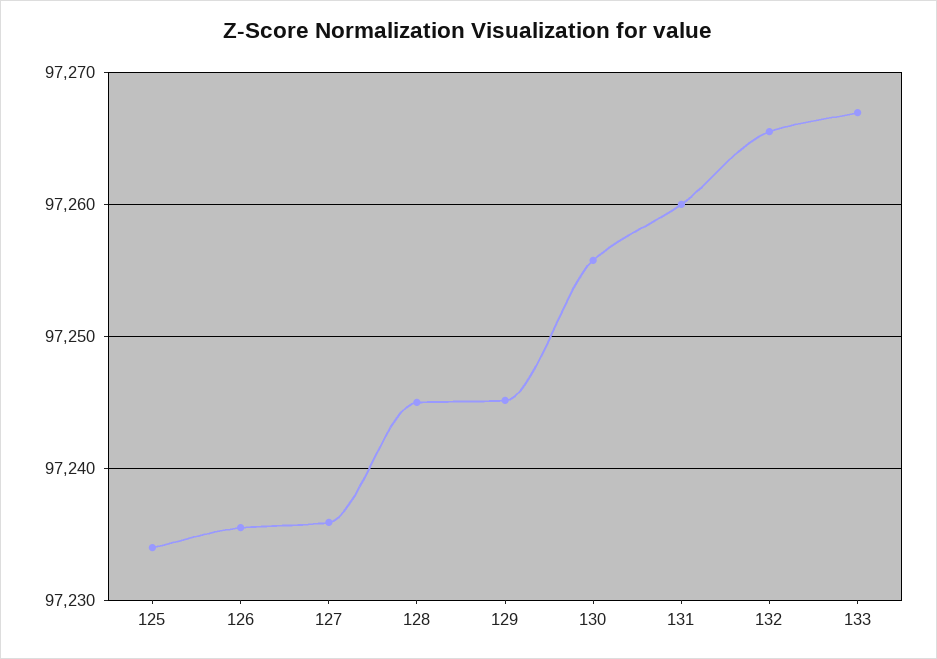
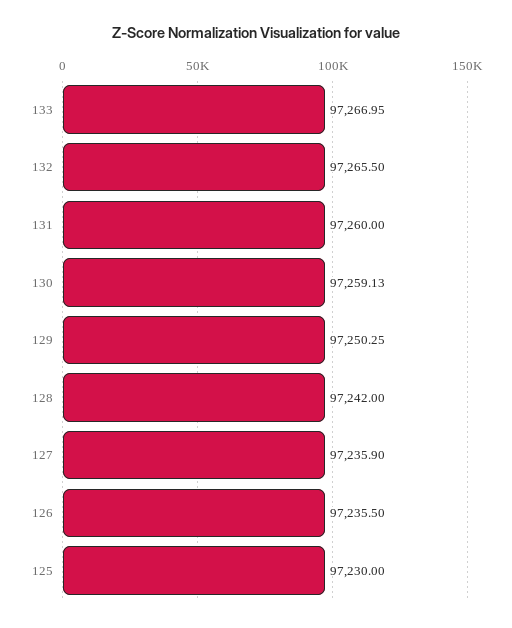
  {
-   "125": 97234,
+   "125": 97230,
    "126": 97235.5,
    "127": 97235.9,
-   "128": 97245,
+   "128": 97242,
-   "129": 97245,
+   "129": 97250.25,
-   "130": 97256,
+   "130": 97259.13,
    "131": 97260,
    "132": 97265.5,
    "133": 97266.95
  }

